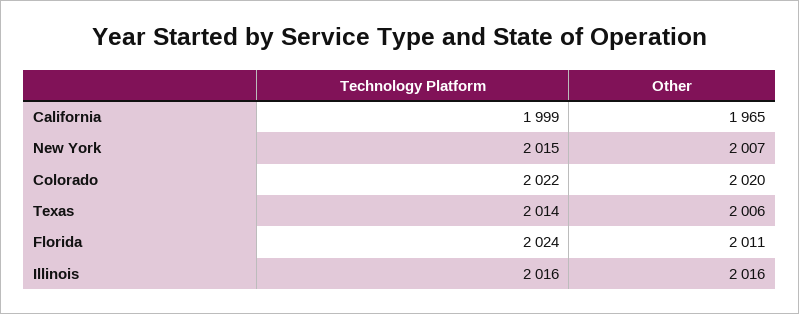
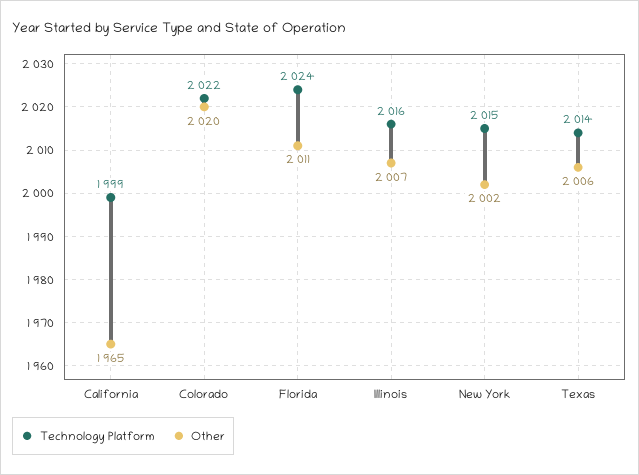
  {
    "Technology Platform": {
      "California": 1999,
      "New York": 2015,
      "Colorado": 2022,
      "Texas": 2014,
      "Florida": 2024,
      "Illinois": 2016
    },
    "Other": {
      "California": 1965,
-     "New York": 2007,
+     "New York": 2002,
      "Colorado": 2020,
      "Texas": 2006,
      "Florida": 2011,
-     "Illinois": 2016
+     "Illinois": 2007
    }
  }

